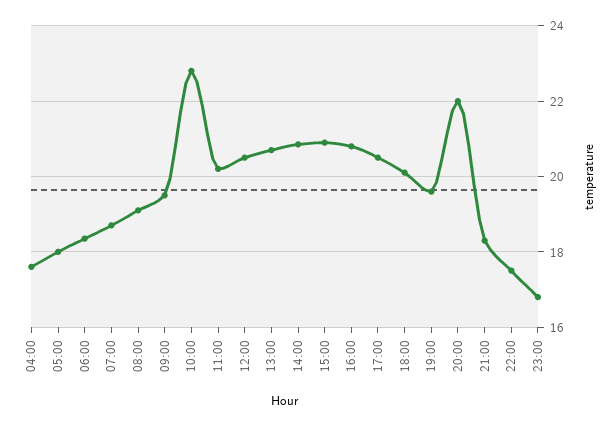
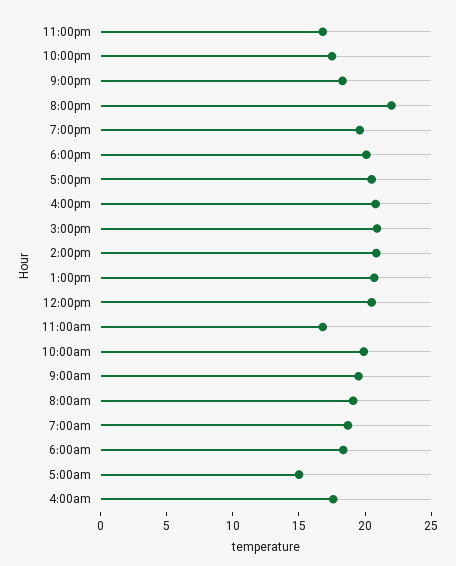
  {
    "04:00": 17.6,
-   "05:00": 18,
+   "05:00": 15,
    "06:00": 18.4,
    "07:00": 18.8,
    "08:00": 19.2,
    "09:00": 19.6,
-   "10:00": 22.8,
+   "10:00": 20,
-   "11:00": 20.2,
+   "11:00": 17,
    "12:00": 20.6,
    "13:00": 20.8,
    "14:00": 20.8,
    "15:00": 21,
    "16:00": 20.8,
    "17:00": 20.6,
    "18:00": 20.2,
    "19:00": 19.6,
    "20:00": 22,
    "21:00": 18.4,
    "22:00": 17.6,
    "23:00": 16.8
  }

